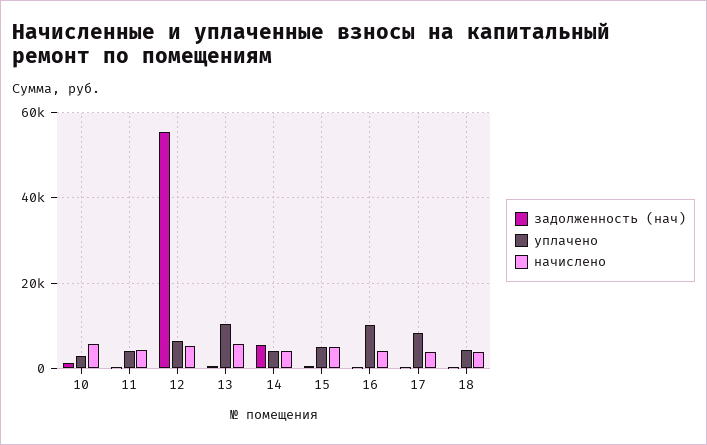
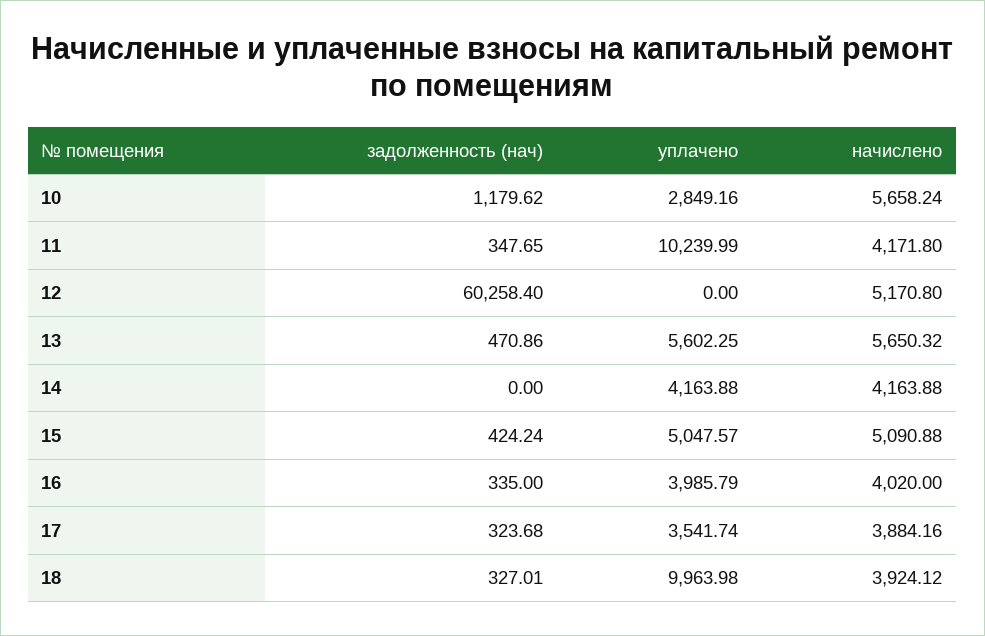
  {
    "задолженность (нач)": {
      "10": 1179.62,
      "11": 347.65,
-     "12": 56000,
+     "12": 60258.4,
      "13": 470.86,
-     "14": 6000,
+     "14": 0,
      "15": 424.24,
      "16": 335,
      "17": 323.68,
      "18": 327.01
    },
    "уплачено": {
      "10": 2849.16,
-     "11": 4000,
+     "11": 10239.99,
-     "12": 6000,
+     "12": 0,
-     "13": 10000,
+     "13": 5602.25,
      "14": 4163.88,
      "15": 5047.57,
-     "16": 10000,
+     "16": 3985.79,
-     "17": 8000,
+     "17": 3541.74,
-     "18": 4000
+     "18": 9963.98
    },
    "начислено": {
      "10": 5658.24,
      "11": 4171.8,
      "12": 5170.8,
      "13": 5650.32,
      "14": 4163.88,
      "15": 5090.88,
      "16": 4020,
      "17": 3884.16,
      "18": 3924.12
    }
  }

